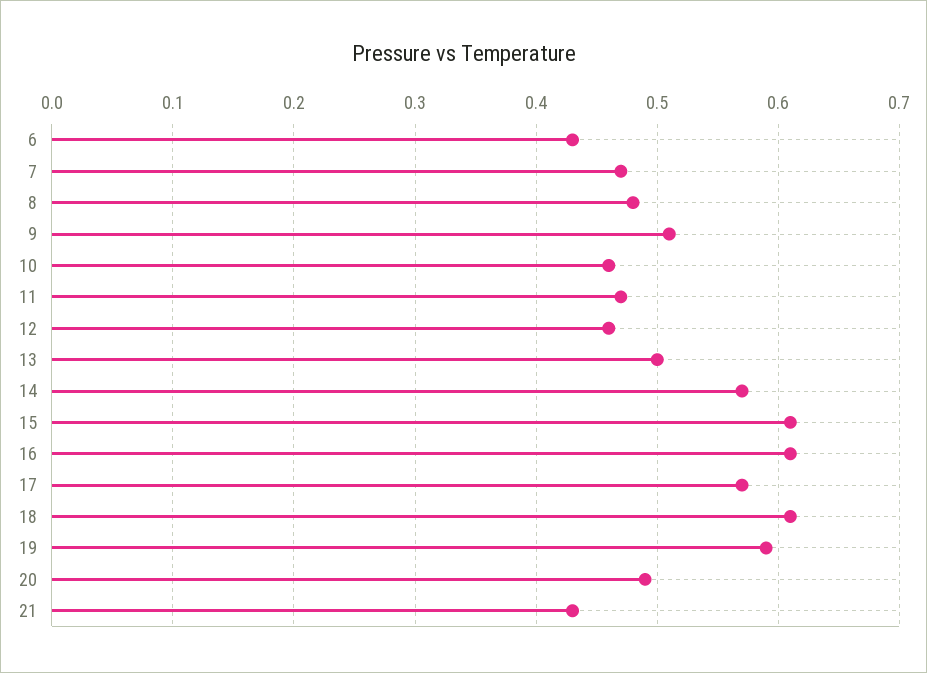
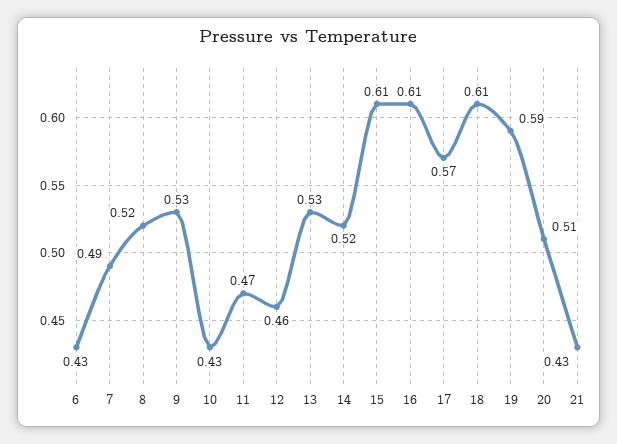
  {
    "6": 0.43,
-   "7": 0.47,
+   "7": 0.49,
-   "8": 0.48,
+   "8": 0.52,
-   "9": 0.51,
+   "9": 0.53,
-   "10": 0.46,
+   "10": 0.43,
    "11": 0.47,
    "12": 0.46,
-   "13": 0.5,
+   "13": 0.53,
-   "14": 0.57,
+   "14": 0.52,
    "15": 0.61,
    "16": 0.61,
    "17": 0.57,
    "18": 0.61,
    "19": 0.59,
-   "20": 0.49,
+   "20": 0.51,
    "21": 0.43
  }

